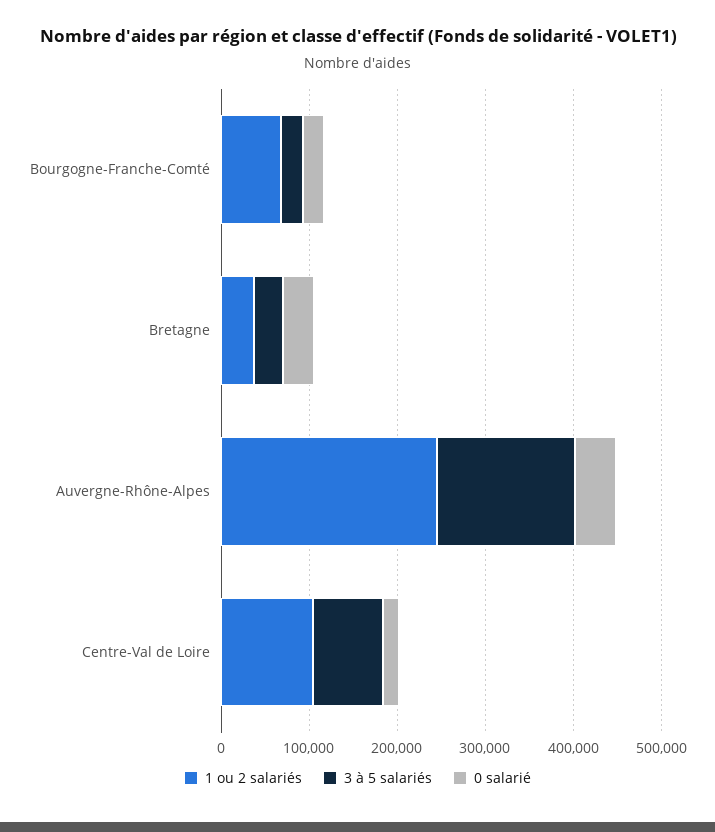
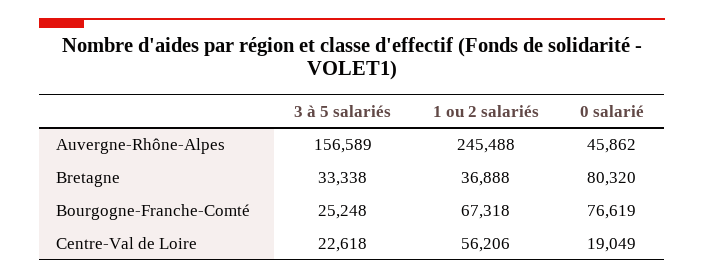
  {
    "1 ou 2 salariés": {
      "Bourgogne-Franche-Comté": 67318,
      "Bretagne": 36888,
      "Auvergne-Rhône-Alpes": 245488,
-     "Centre-Val de Loire": 100000
+     "Centre-Val de Loire": 56206
    },
    "3 à 5 salariés": {
      "Bourgogne-Franche-Comté": 25248,
      "Bretagne": 33338,
      "Auvergne-Rhône-Alpes": 156589,
-     "Centre-Val de Loire": 80000
+     "Centre-Val de Loire": 22618
    },
    "0 salarié": {
-     "Bourgogne-Franche-Comté": 20000,
+     "Bourgogne-Franche-Comté": 76619,
-     "Bretagne": 40000,
+     "Bretagne": 80320,
      "Auvergne-Rhône-Alpes": 45862,
      "Centre-Val de Loire": 19049
    }
  }

